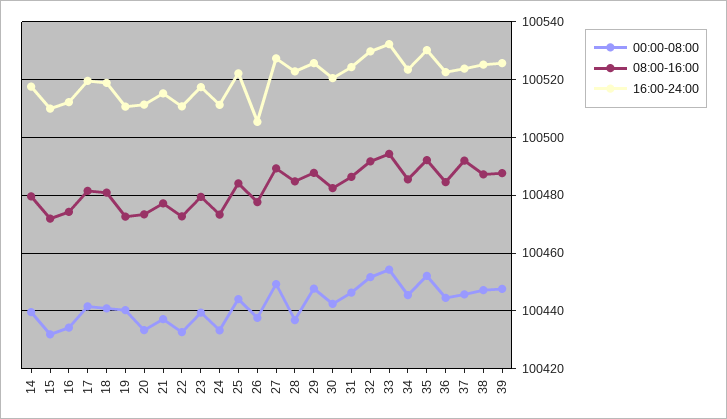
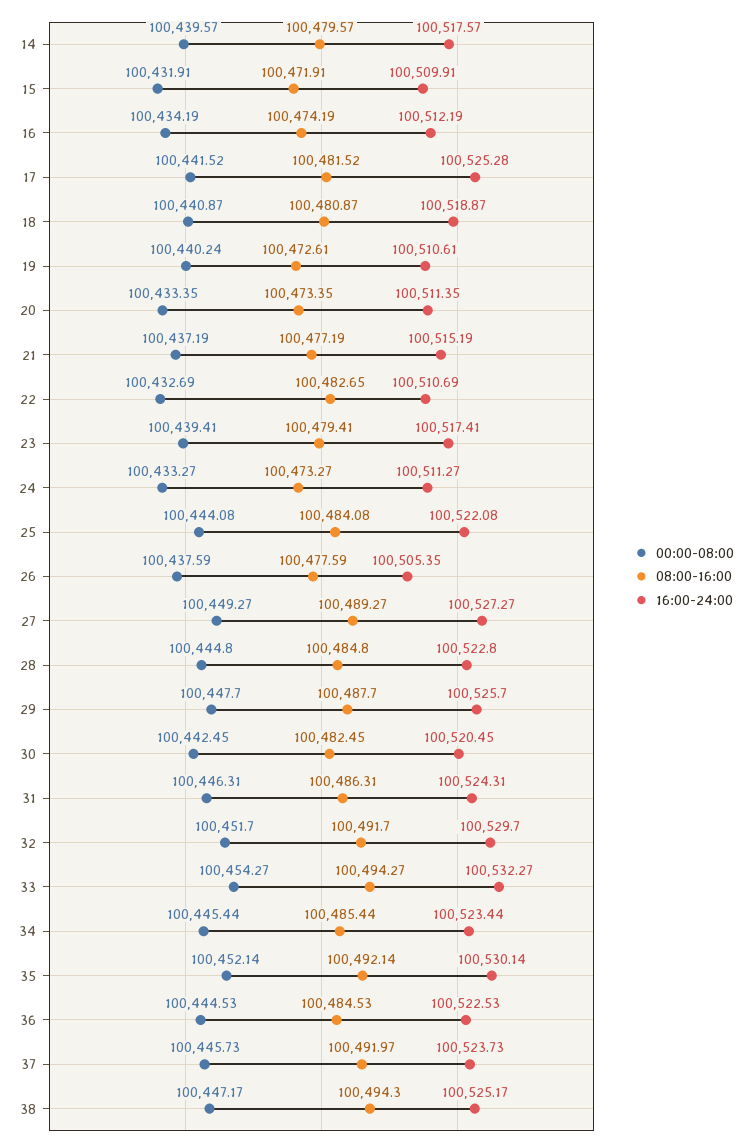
  {
    "00:00-08:00": {
      "14": 100439.57,
      "15": 100431.91,
      "16": 100434.19,
      "17": 100441.52,
      "18": 100440.87,
      "19": 100440.24,
      "20": 100433.35,
      "21": 100437.19,
      "22": 100432.69,
      "23": 100439.41,
      "24": 100433.27,
      "25": 100444.08,
      "26": 100437.59,
      "27": 100449.27,
-     "28": 100437.5,
+     "28": 100444.8,
      "29": 100447.7,
      "30": 100442.45,
      "31": 100446.31,
      "32": 100451.7,
      "33": 100454.27,
      "34": 100445.44,
      "35": 100452.14,
      "36": 100444.53,
      "37": 100445.73,
-     "38": 100447.17,
+     "38": 100447.17
-     "39": 100447.5
    },
    "08:00-16:00": {
      "14": 100479.57,
      "15": 100471.91,
      "16": 100474.19,
      "17": 100481.52,
      "18": 100480.87,
      "19": 100472.61,
      "20": 100473.35,
      "21": 100477.19,
-     "22": 100472.5,
+     "22": 100482.65,
      "23": 100479.41,
      "24": 100473.27,
      "25": 100484.08,
      "26": 100477.59,
      "27": 100489.27,
      "28": 100484.8,
      "29": 100487.7,
      "30": 100482.45,
      "31": 100486.31,
      "32": 100491.7,
      "33": 100494.27,
      "34": 100485.44,
      "35": 100492.14,
      "36": 100484.53,
      "37": 100491.97,
-     "38": 100487.5,
+     "38": 100494.3
-     "39": 100487.5
    },
    "16:00-24:00": {
      "14": 100517.57,
      "15": 100509.91,
      "16": 100512.19,
-     "17": 100520,
+     "17": 100525.28,
      "18": 100518.87,
      "19": 100510.61,
      "20": 100511.35,
      "21": 100515.19,
      "22": 100510.69,
      "23": 100517.41,
      "24": 100511.27,
      "25": 100522.08,
      "26": 100505.35,
      "27": 100527.27,
      "28": 100522.8,
      "29": 100525.7,
      "30": 100520.45,
      "31": 100524.31,
      "32": 100529.7,
      "33": 100532.27,
      "34": 100523.44,
      "35": 100530.14,
      "36": 100522.53,
      "37": 100523.73,
-     "38": 100525.17,
+     "38": 100525.17
-     "39": 100525
    }
  }

